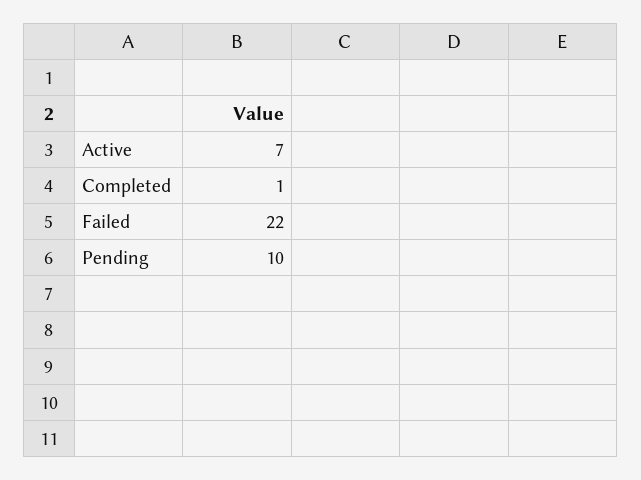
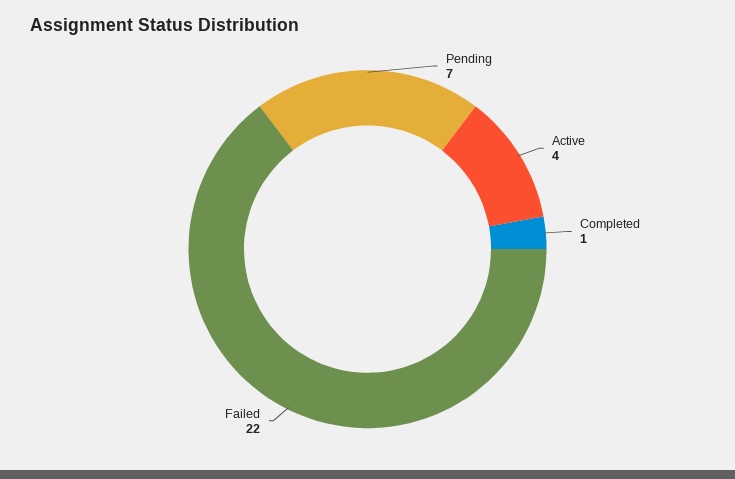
  {
-   "Active": 7,
+   "Active": 4,
    "Completed": 1,
    "Failed": 22,
-   "Pending": 10
+   "Pending": 7
  }

